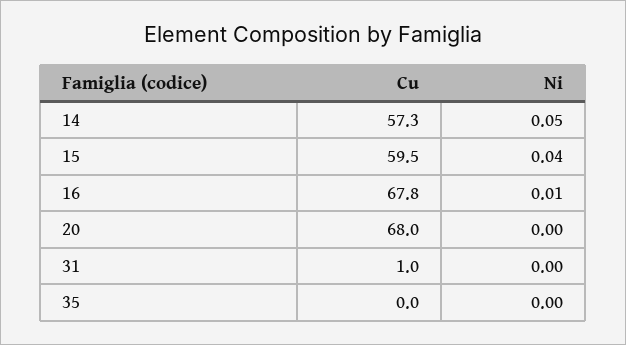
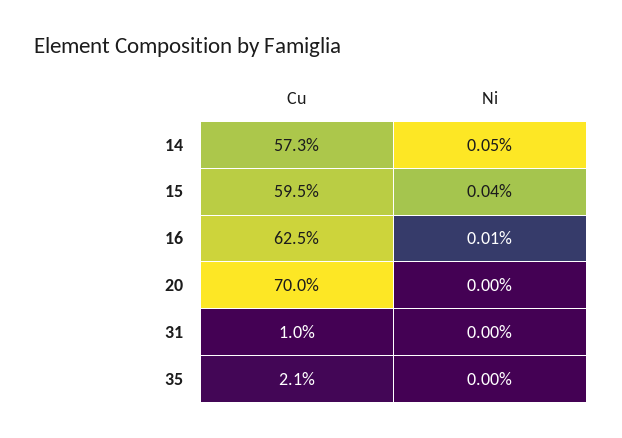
  {
    "Cu": {
      "14": 57.3,
      "15": 59.5,
-     "16": 67.8,
+     "16": 62.5,
-     "20": 68,
+     "20": 70,
      "31": 1,
-     "35": 0
+     "35": 2.1
    },
    "Ni": {
      "14": 0.05,
      "15": 0.04,
      "16": 0.01,
      "20": 0,
      "31": 0,
      "35": 0
    }
  }

